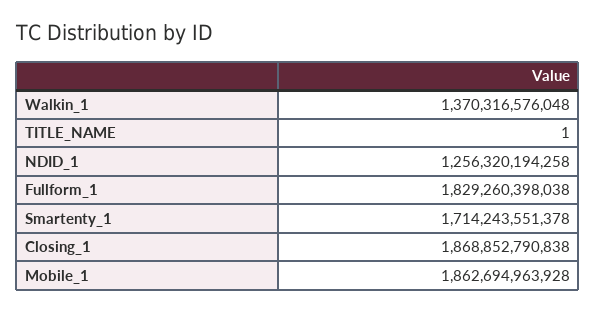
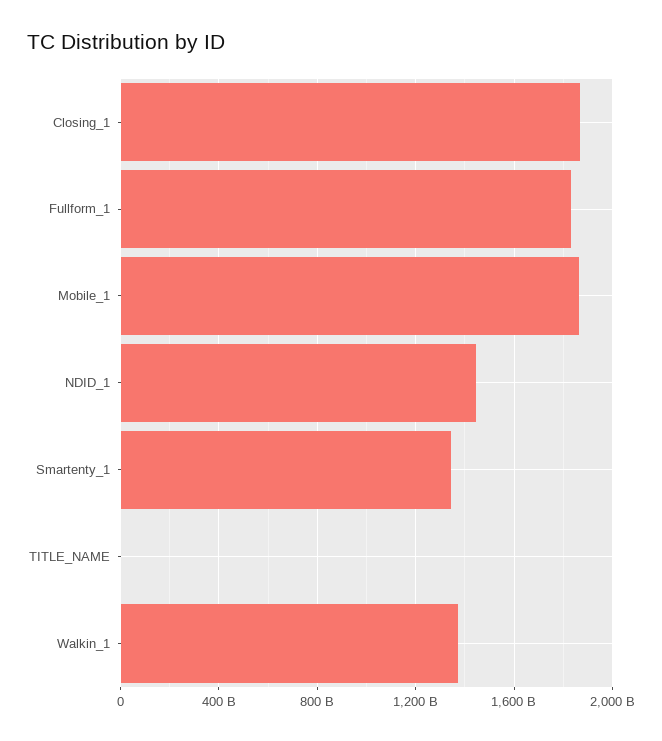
  {
    "Walkin_1": 1370316576048,
    "TITLE_NAME": 1,
-   "NDID_1": 1256320194258,
+   "NDID_1": 1450000000000,
    "Fullform_1": 1829260398038,
-   "Smartenty_1": 1714243551378,
+   "Smartenty_1": 1350000000000,
    "Closing_1": 1868852790838,
    "Mobile_1": 1862694963928
  }

